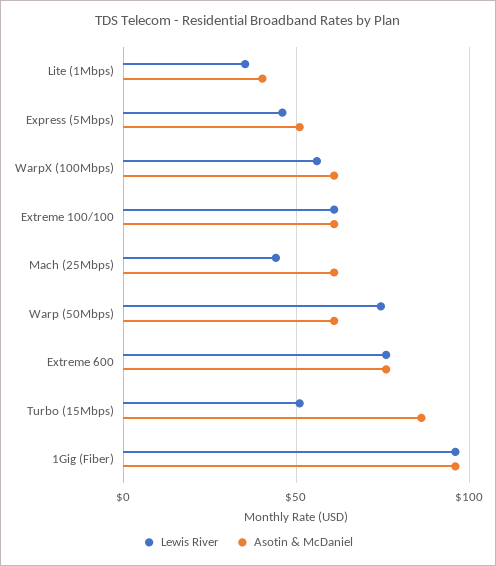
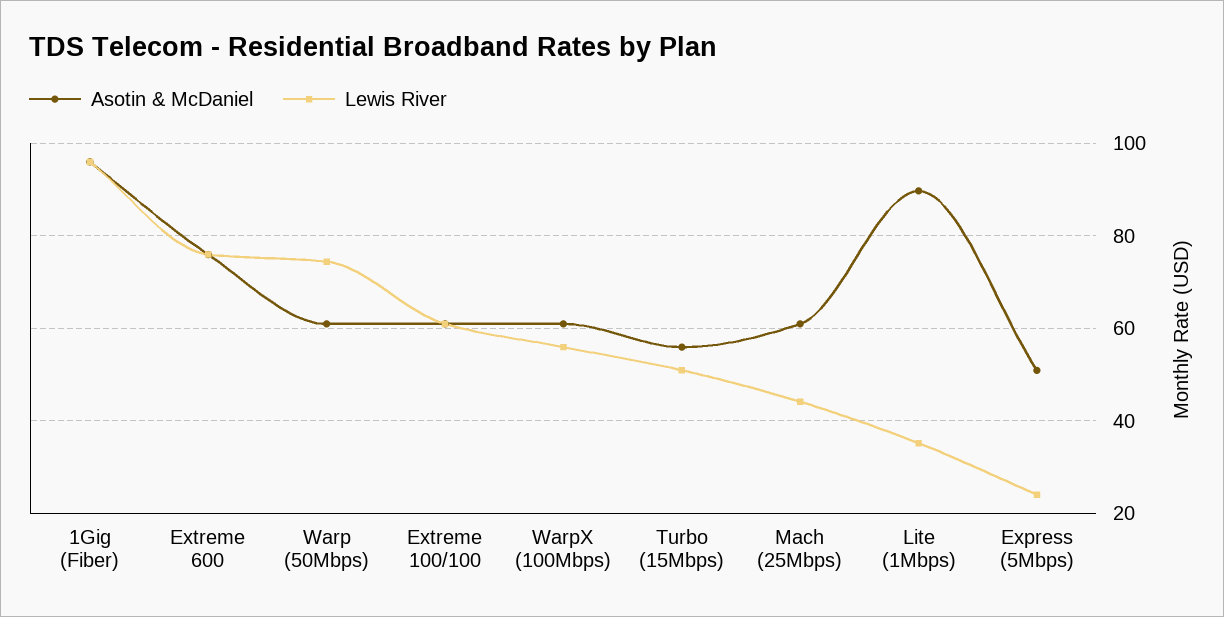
  {
    "Lewis River": {
      "Lite (1Mbps)": 36,
-     "Express (5Mbps)": 45,
+     "Express (5Mbps)": 24,
      "WarpX (100Mbps)": 56,
      "Extreme 100/100": 60,
      "Mach (25Mbps)": 44,
      "Warp (50Mbps)": 74,
      "Extreme 600": 76,
      "Turbo (15Mbps)": 50,
      "1Gig (Fiber)": 96
    },
    "Asotin & McDaniel": {
-     "Lite (1Mbps)": 40,
+     "Lite (1Mbps)": 90,
      "Express (5Mbps)": 50,
      "WarpX (100Mbps)": 60,
      "Extreme 100/100": 60,
      "Mach (25Mbps)": 60,
      "Warp (50Mbps)": 60,
      "Extreme 600": 76,
-     "Turbo (15Mbps)": 85,
+     "Turbo (15Mbps)": 56,
      "1Gig (Fiber)": 96
    }
  }

